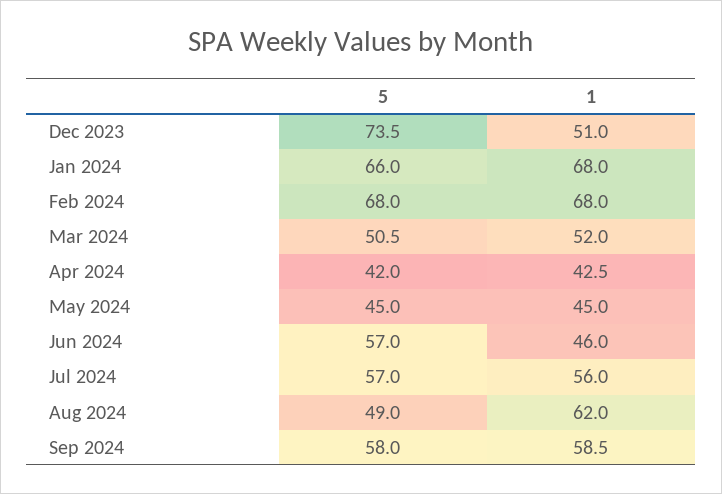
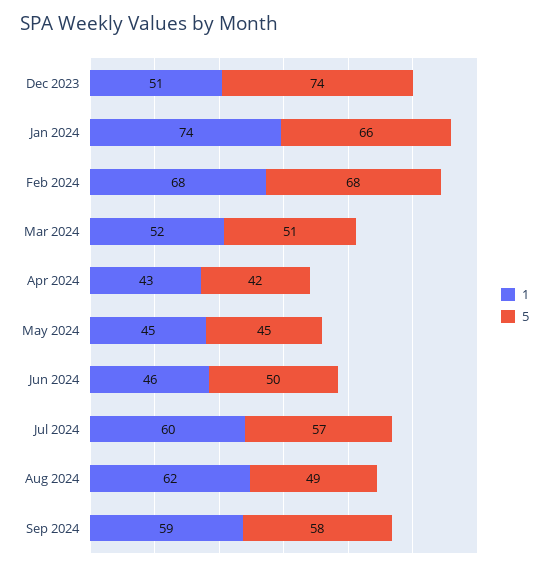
  {
    "5": {
      "Dec 2023": 73.5,
      "Jan 2024": 66,
      "Feb 2024": 68,
      "Mar 2024": 50.5,
      "Apr 2024": 42,
      "May 2024": 45,
-     "Jun 2024": 57,
+     "Jun 2024": 50,
      "Jul 2024": 57,
      "Aug 2024": 49,
      "Sep 2024": 58
    },
    "1": {
      "Dec 2023": 51,
-     "Jan 2024": 68,
+     "Jan 2024": 74,
      "Feb 2024": 68,
      "Mar 2024": 52,
      "Apr 2024": 42.5,
      "May 2024": 45,
      "Jun 2024": 46,
-     "Jul 2024": 56,
+     "Jul 2024": 60,
      "Aug 2024": 62,
      "Sep 2024": 58.5
    }
  }

